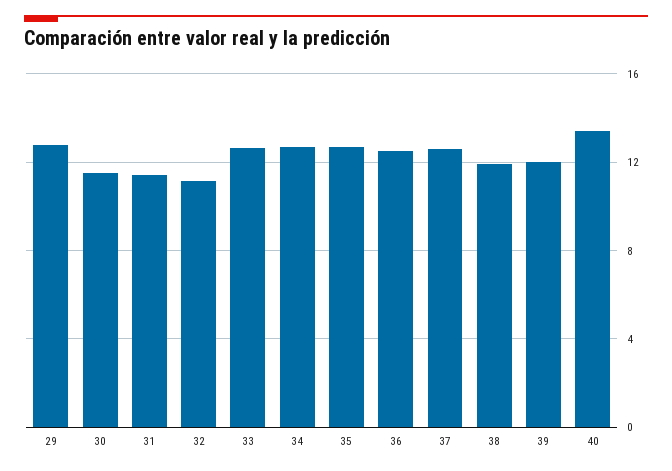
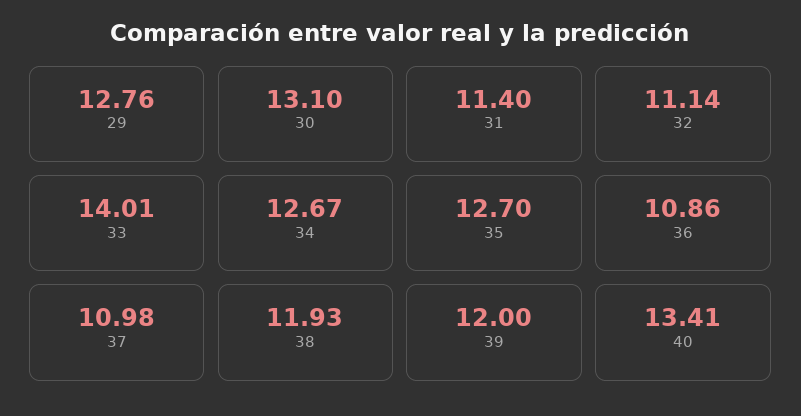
  {
    "29": 12.76,
-   "30": 11.5,
+   "30": 13.1,
    "31": 11.4,
    "32": 11.14,
-   "33": 12.5,
+   "33": 14.01,
    "34": 12.67,
    "35": 12.7,
-   "36": 12.5,
+   "36": 10.86,
-   "37": 12.5,
+   "37": 10.98,
    "38": 11.93,
    "39": 12,
    "40": 13.41
  }

